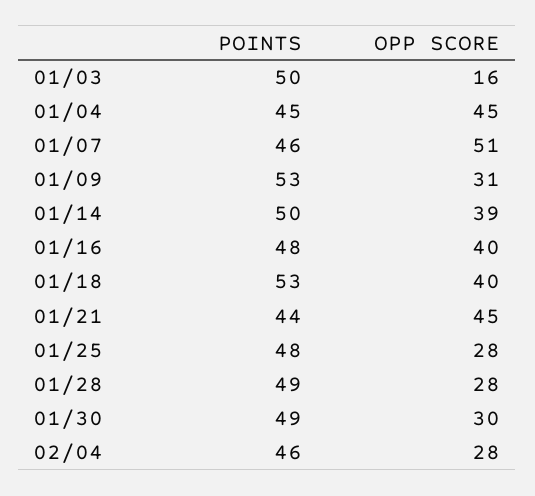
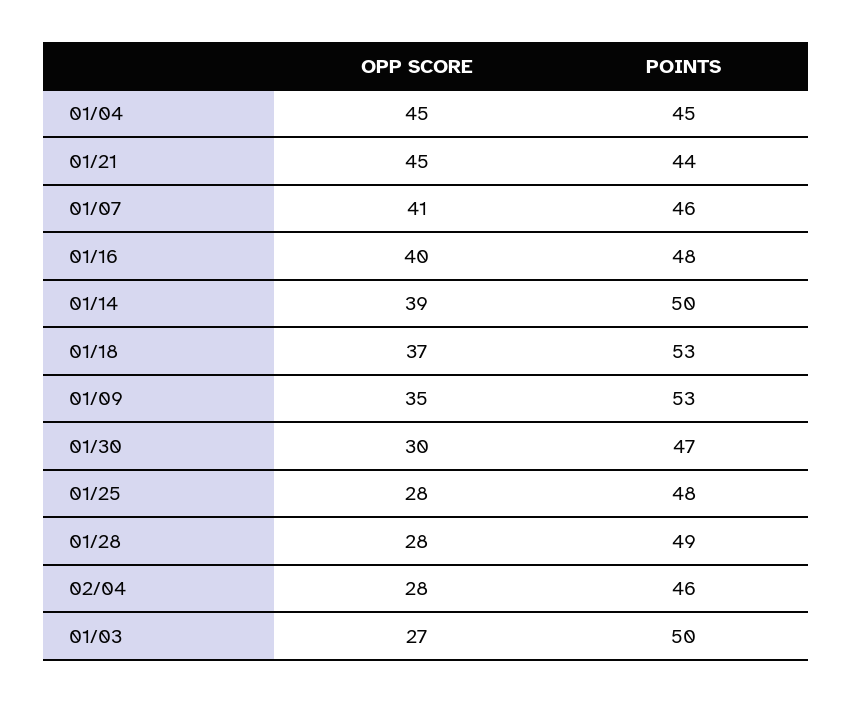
  {
    "POINTS": {
      "01/03": 50,
      "01/04": 45,
      "01/07": 46,
      "01/09": 53,
      "01/14": 50,
      "01/16": 48,
      "01/18": 53,
      "01/21": 44,
      "01/25": 48,
      "01/28": 49,
-     "01/30": 49,
+     "01/30": 47,
      "02/04": 46
    },
    "OPP SCORE": {
-     "01/03": 16,
+     "01/03": 27,
      "01/04": 45,
-     "01/07": 51,
+     "01/07": 41,
-     "01/09": 31,
+     "01/09": 35,
      "01/14": 39,
      "01/16": 40,
-     "01/18": 40,
+     "01/18": 37,
      "01/21": 45,
      "01/25": 28,
      "01/28": 28,
      "01/30": 30,
      "02/04": 28
    }
  }

